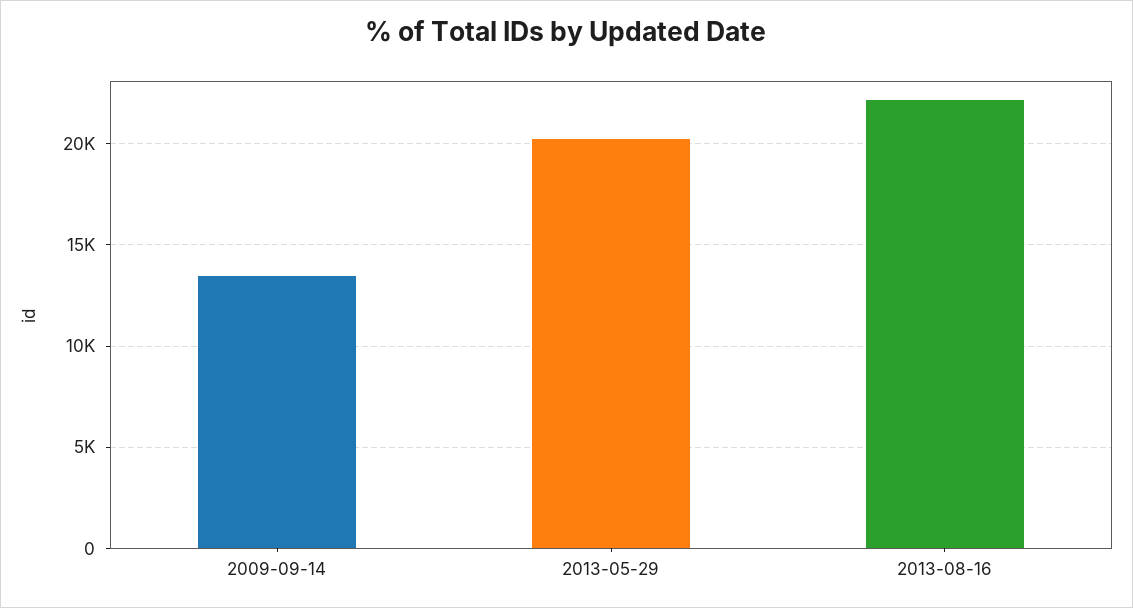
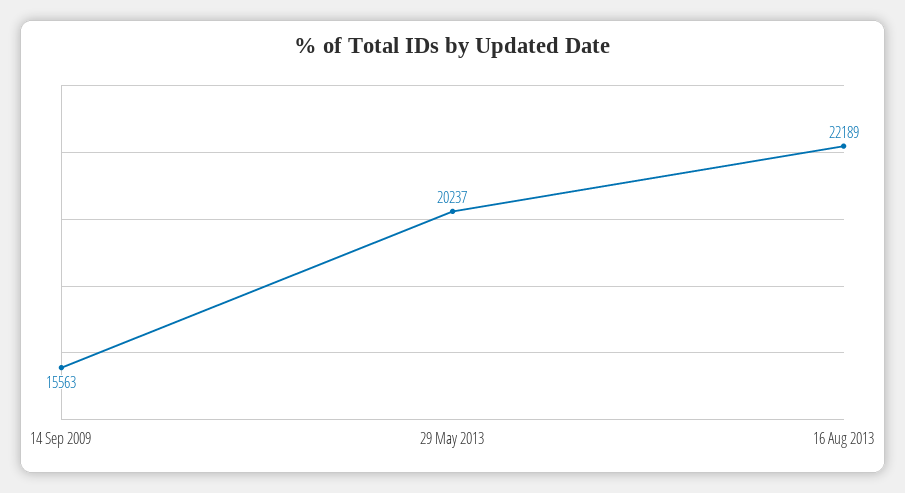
  {
-   "2009-09-14": 13500,
+   "2009-09-14": 15563,
    "2013-05-29": 20237,
    "2013-08-16": 22189
  }

